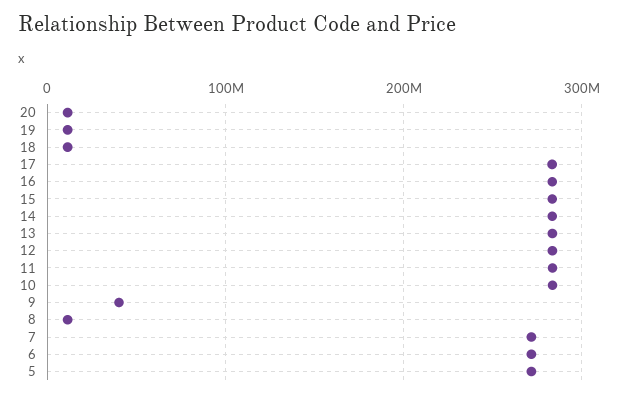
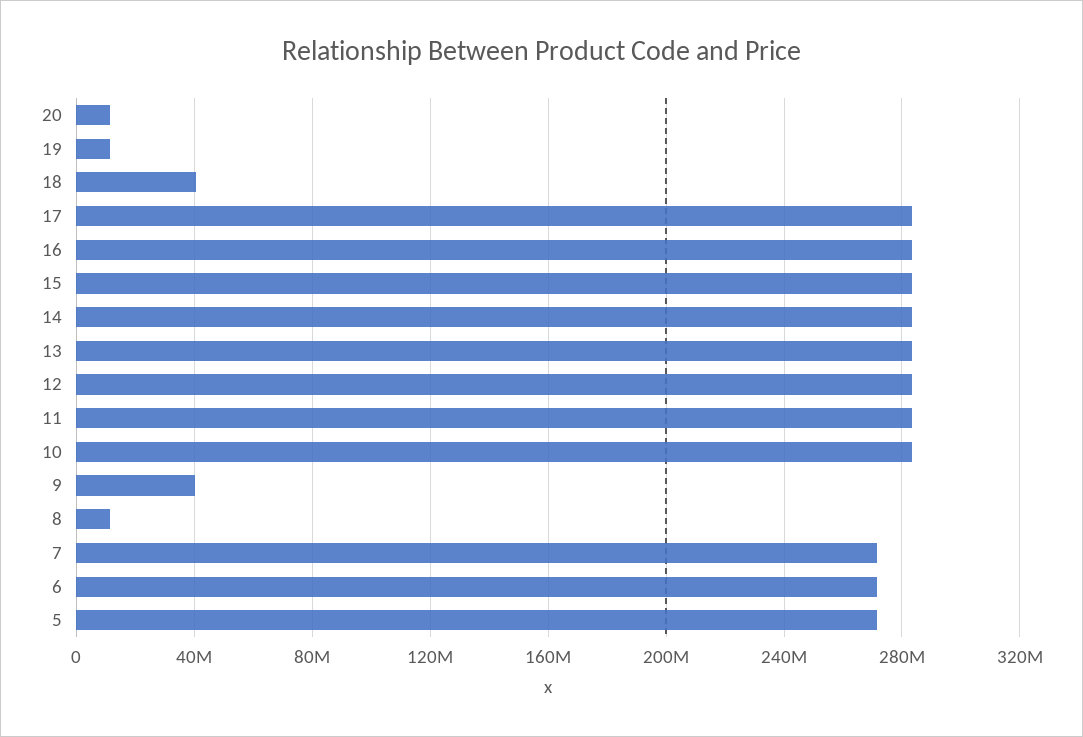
  {
    "20": 10000000,
    "19": 10000000,
-   "18": 10000000,
+   "18": 40000000,
    "17": 285000000,
    "16": 285000000,
    "15": 285000000,
    "14": 285000000,
    "13": 285000000,
    "12": 285000000,
    "11": 285000000,
    "10": 285000000,
    "9": 40000000,
    "8": 10000000,
    "7": 270000000,
    "6": 270000000,
    "5": 270000000
  }

